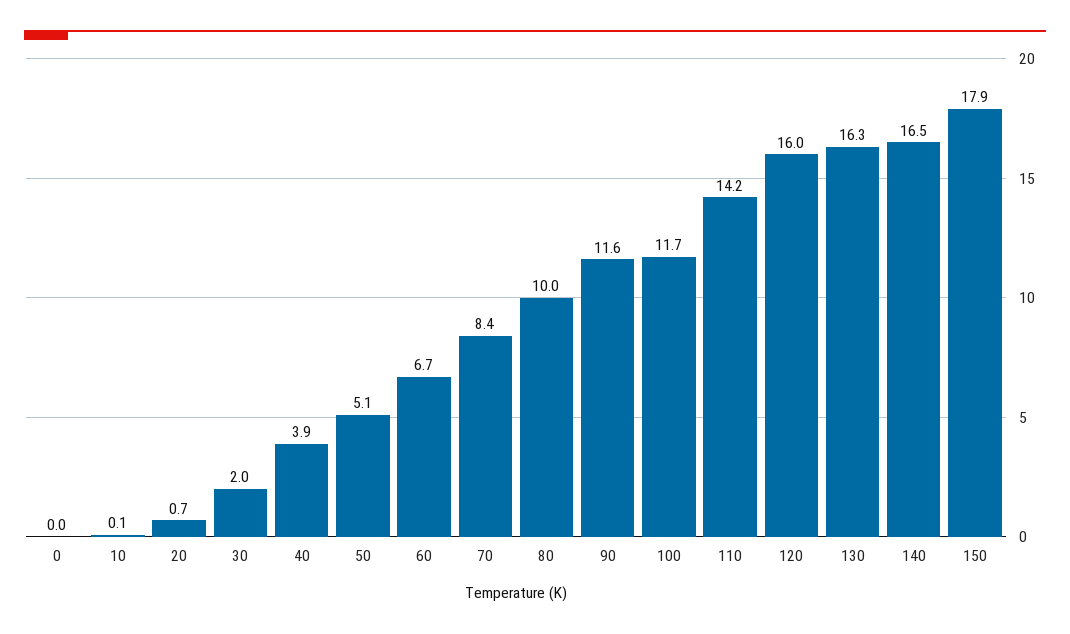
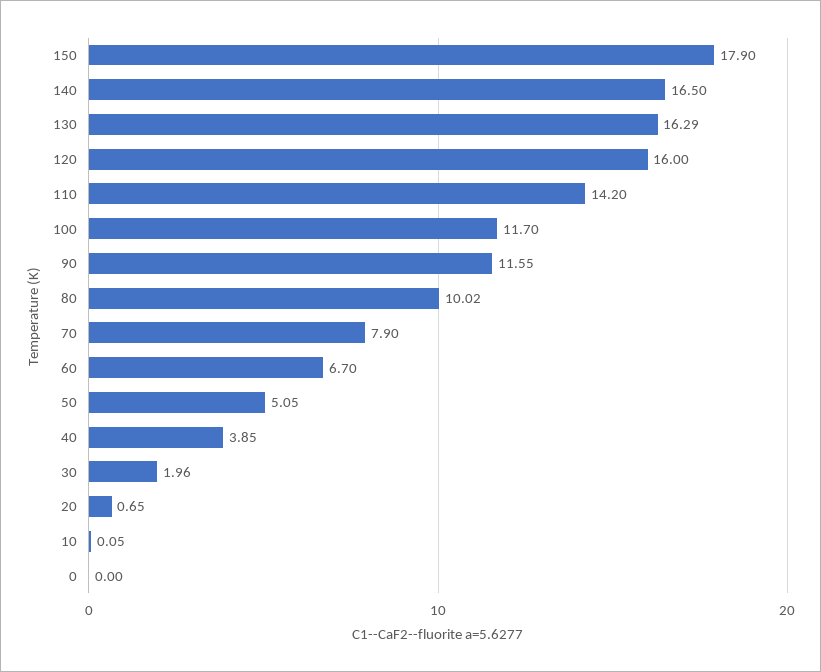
  {
    "0": 0,
    "10": 0.05,
    "20": 0.65,
    "30": 1.96,
    "40": 3.85,
    "50": 5.05,
    "60": 6.7,
-   "70": 8.4,
+   "70": 7.9,
    "80": 10.02,
    "90": 11.55,
    "100": 11.7,
    "110": 14.2,
    "120": 16,
    "130": 16.29,
    "140": 16.5,
    "150": 17.9
  }

